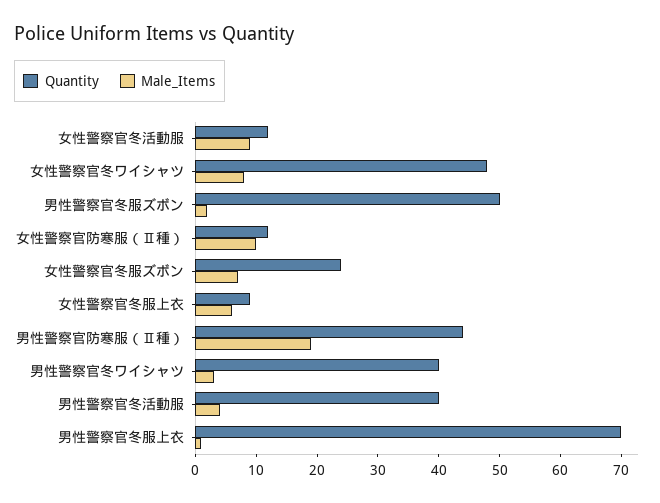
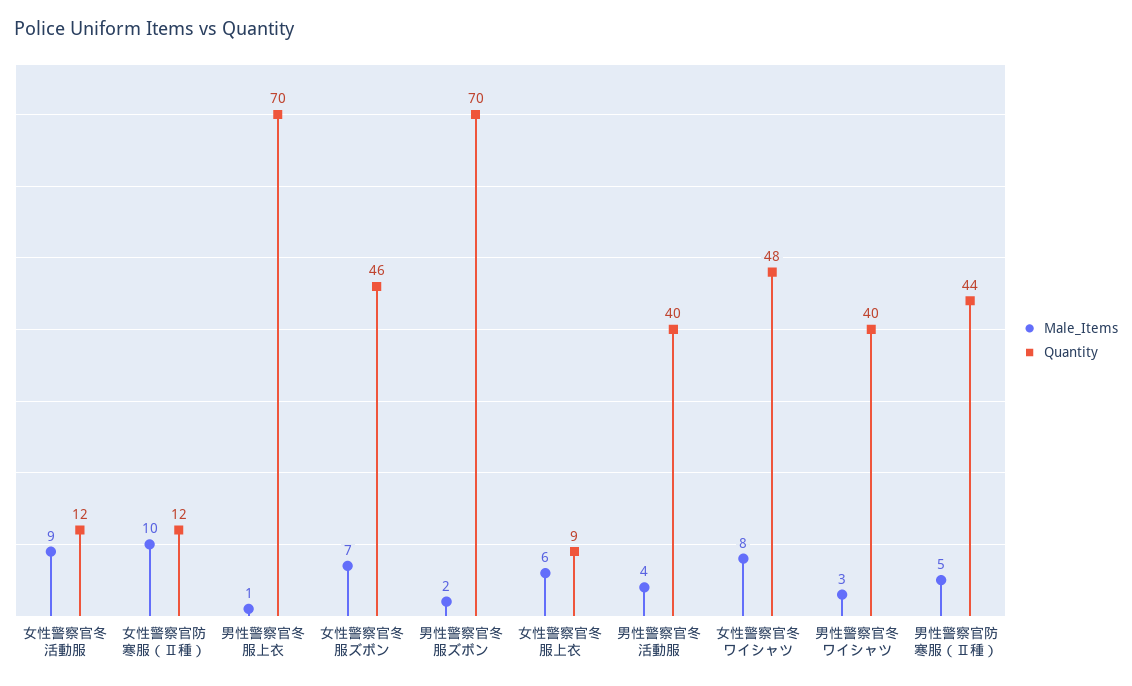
  {
    "Quantity": {
      "女性警察官冬活動服": 12,
      "女性警察官冬ワイシャツ": 48,
-     "男性警察官冬服ズボン": 50,
+     "男性警察官冬服ズボン": 70,
      "女性警察官防寒服（Ⅱ種）": 12,
-     "女性警察官冬服ズボン": 25,
+     "女性警察官冬服ズボン": 46,
      "女性警察官冬服上衣": 9,
      "男性警察官防寒服（Ⅱ種）": 44,
      "男性警察官冬ワイシャツ": 40,
      "男性警察官冬活動服": 40,
      "男性警察官冬服上衣": 70
    },
    "Male_Items": {
      "女性警察官冬活動服": 9,
      "女性警察官冬ワイシャツ": 8,
      "男性警察官冬服ズボン": 2,
      "女性警察官防寒服（Ⅱ種）": 10,
      "女性警察官冬服ズボン": 7,
      "女性警察官冬服上衣": 6,
-     "男性警察官防寒服（Ⅱ種）": 20,
+     "男性警察官防寒服（Ⅱ種）": 5,
      "男性警察官冬ワイシャツ": 3,
      "男性警察官冬活動服": 4,
      "男性警察官冬服上衣": 1
    }
  }

